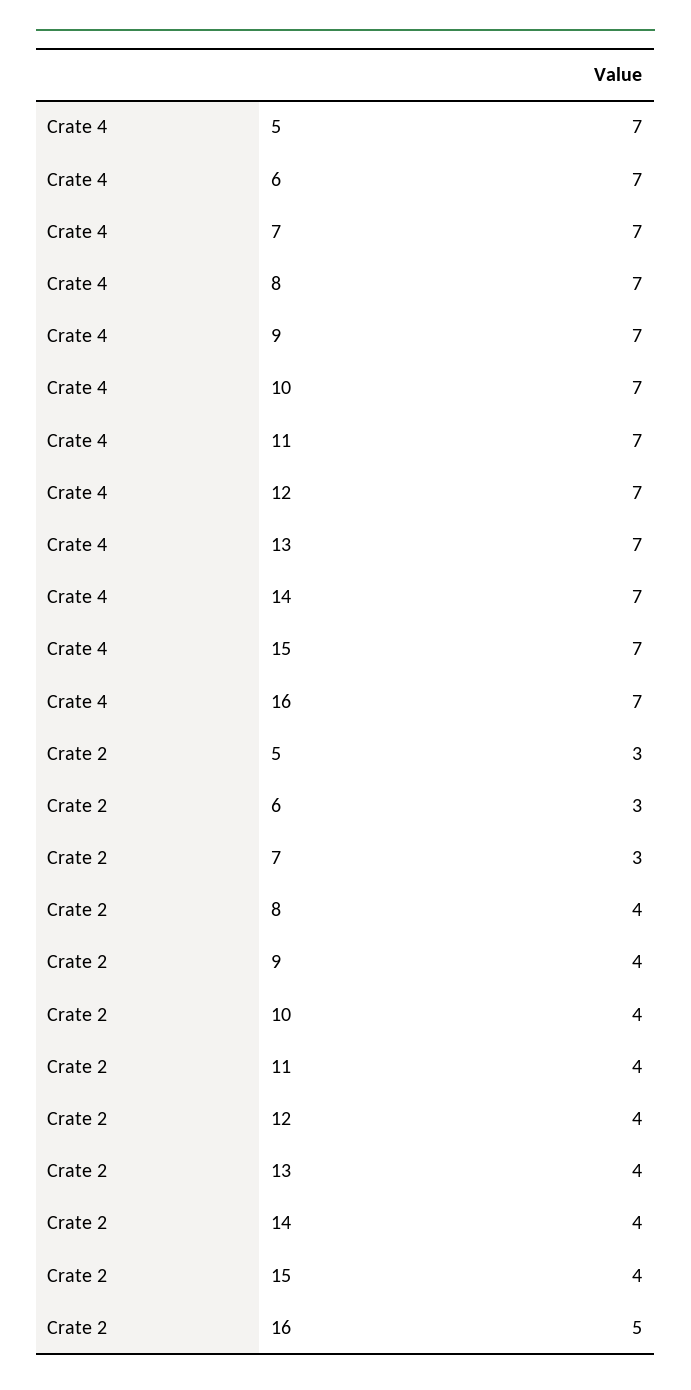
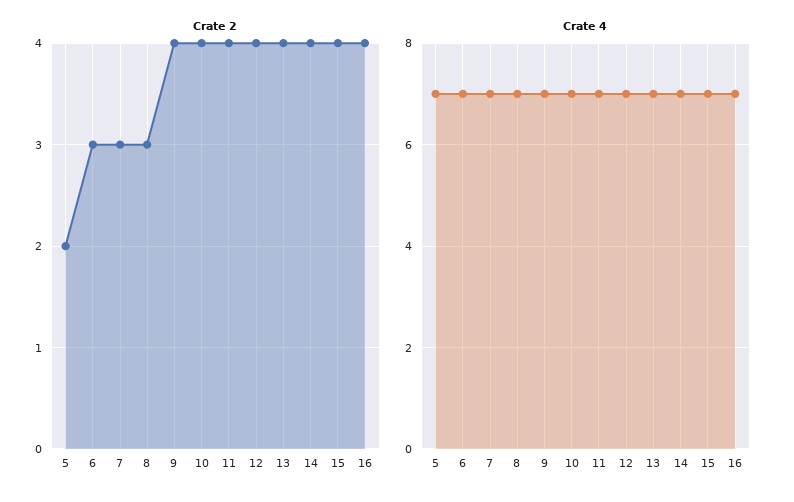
  {
    "Crate 4": {
      "5": 7,
      "6": 7,
      "7": 7,
      "8": 7,
      "9": 7,
      "10": 7,
      "11": 7,
      "12": 7,
      "13": 7,
      "14": 7,
      "15": 7,
      "16": 7
    },
    "Crate 2": {
-     "5": 3,
+     "5": 2,
      "6": 3,
      "7": 3,
-     "8": 4,
+     "8": 3,
      "9": 4,
      "10": 4,
      "11": 4,
      "12": 4,
      "13": 4,
      "14": 4,
      "15": 4,
-     "16": 5
+     "16": 4
    }
  }

